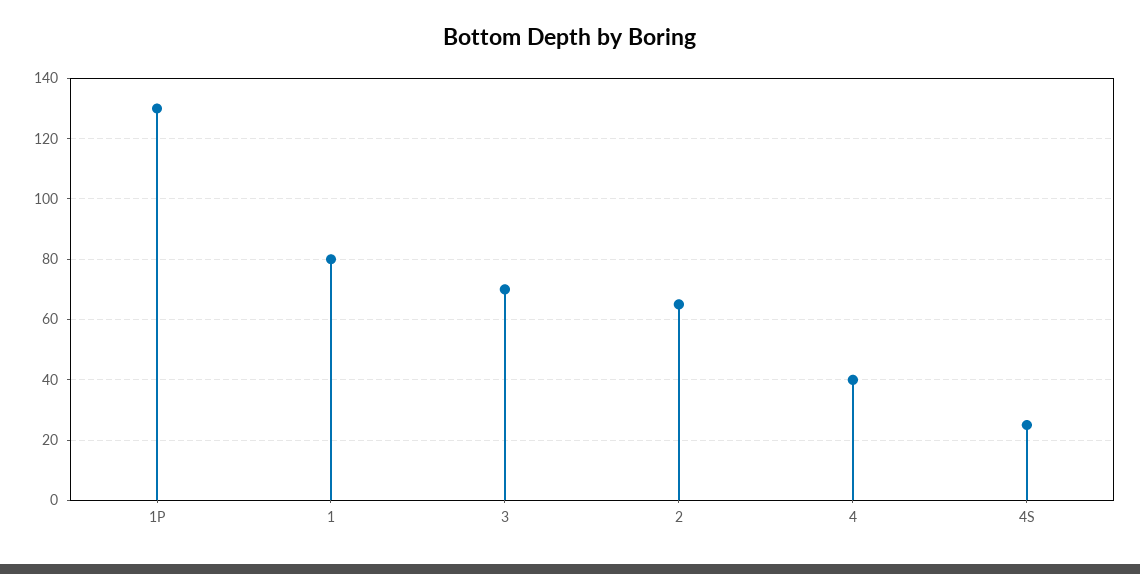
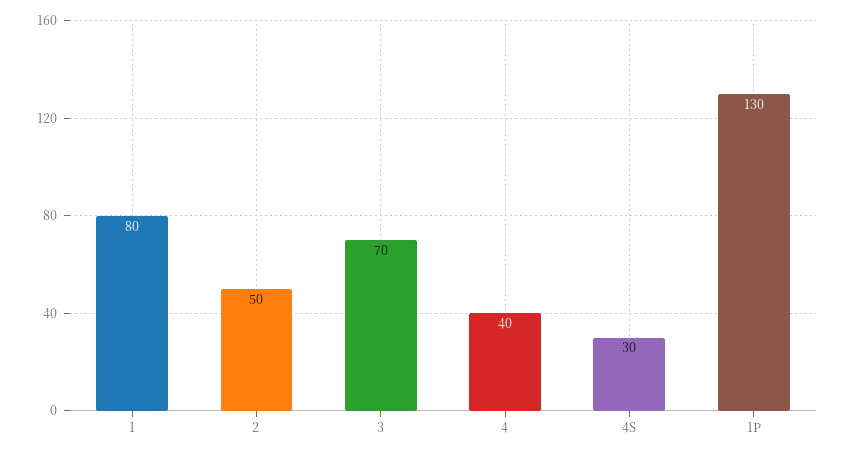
  {
    "1P": 130,
    "1": 80,
    "3": 70,
-   "2": 65,
+   "2": 50,
    "4": 40,
-   "4S": 25
+   "4S": 30
  }

